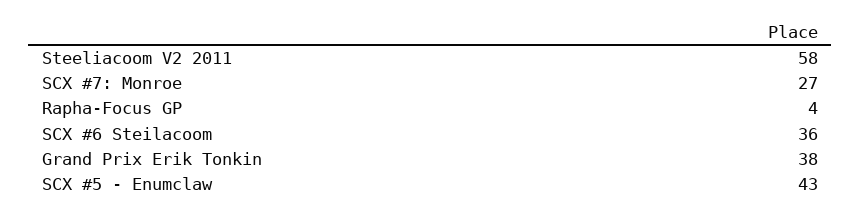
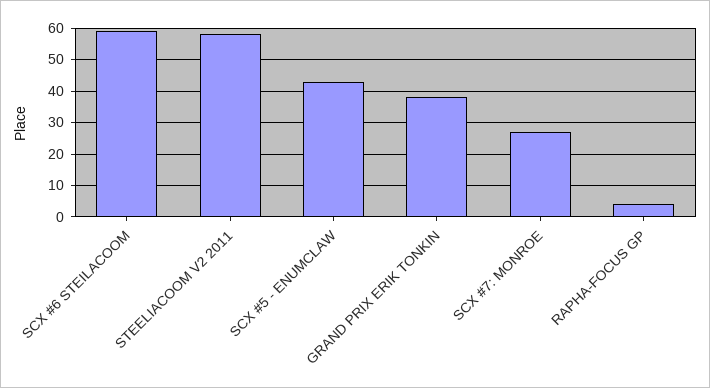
  {
    "Steeliacoom V2 2011": 58,
    "SCX #7: Monroe": 27,
    "Rapha-Focus GP": 4,
-   "SCX #6 Steilacoom": 36,
+   "SCX #6 Steilacoom": 60,
    "Grand Prix Erik Tonkin": 38,
    "SCX #5 - Enumclaw": 43
  }

